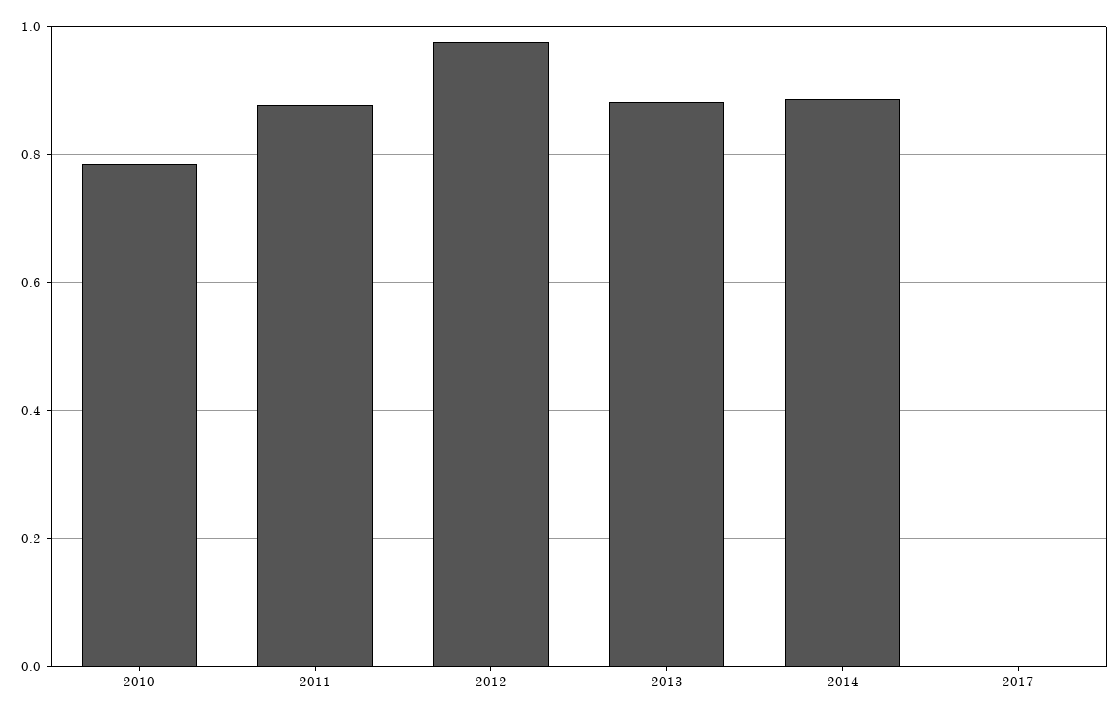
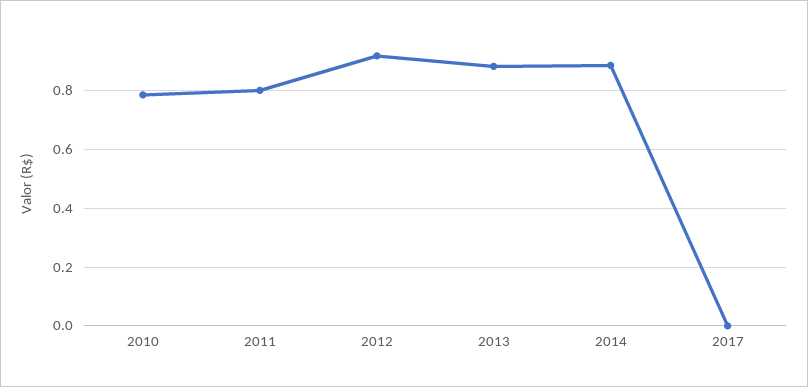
  {
    "2010": 0.78,
-   "2011": 0.88,
+   "2011": 0.8,
-   "2012": 0.98,
+   "2012": 0.925,
    "2013": 0.88,
    "2014": 0.88,
    "2017": 0
  }

